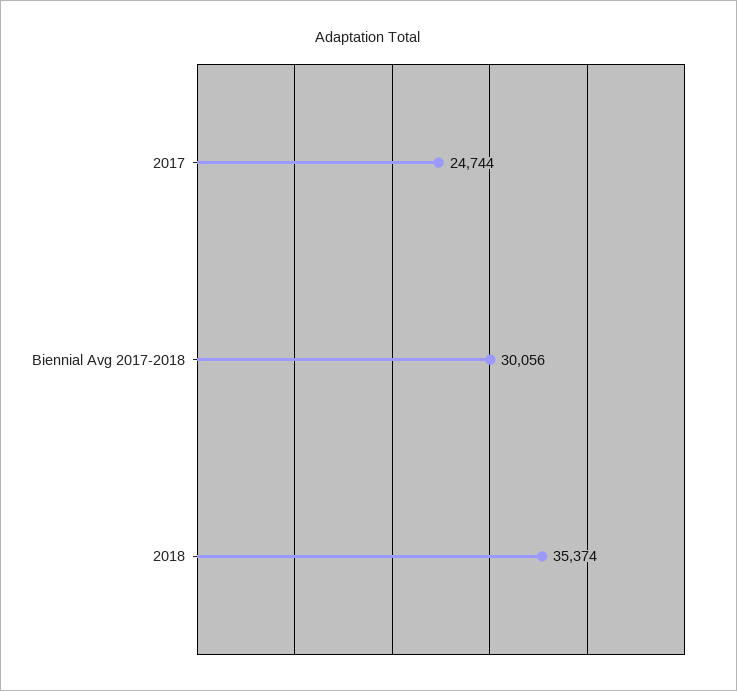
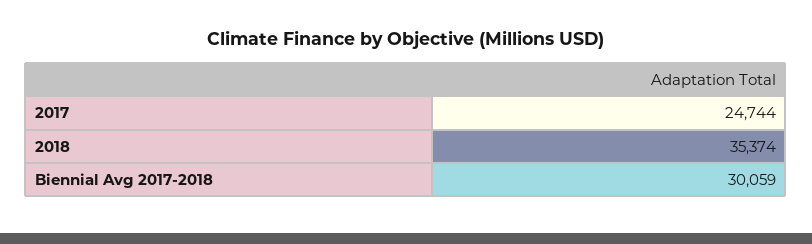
  {
    "2017": 24744,
-   "Biennial Avg 2017-2018": 30056,
+   "Biennial Avg 2017-2018": 30059,
    "2018": 35374
  }

